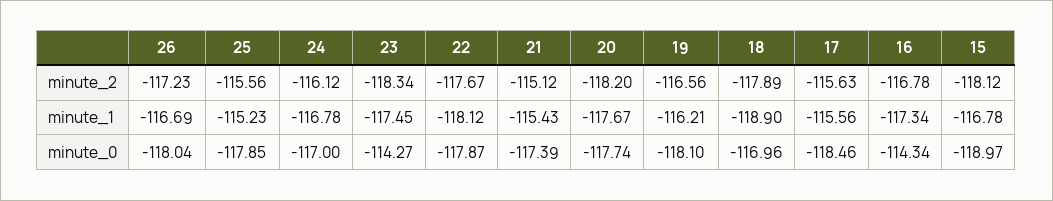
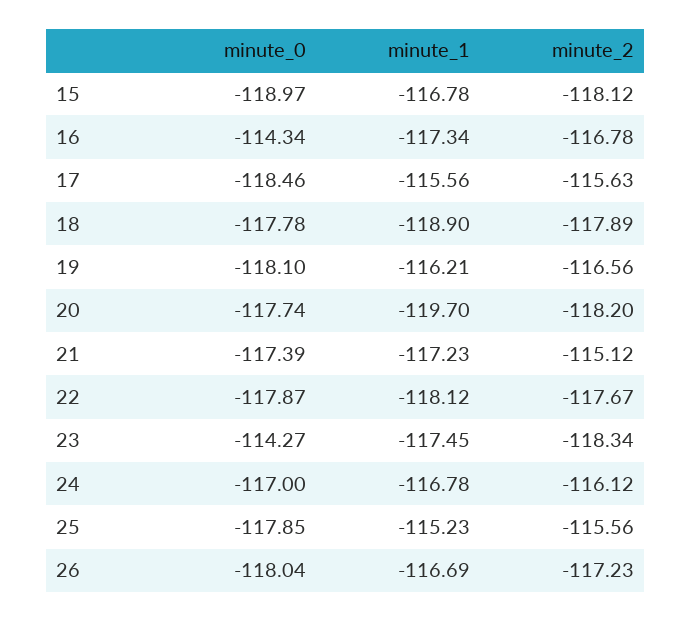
  {
    "26": {
      "minute_2": -117.23,
      "minute_1": -116.69,
      "minute_0": -118.04
    },
    "25": {
      "minute_2": -115.56,
      "minute_1": -115.23,
      "minute_0": -117.85
    },
    "24": {
      "minute_2": -116.12,
      "minute_1": -116.78,
      "minute_0": -117
    },
    "23": {
      "minute_2": -118.34,
      "minute_1": -117.45,
      "minute_0": -114.27
    },
    "22": {
      "minute_2": -117.67,
      "minute_1": -118.12,
      "minute_0": -117.87
    },
    "21": {
      "minute_2": -115.12,
-     "minute_1": -115.43,
+     "minute_1": -117.23,
      "minute_0": -117.39
    },
    "20": {
      "minute_2": -118.2,
-     "minute_1": -117.67,
+     "minute_1": -119.7,
      "minute_0": -117.74
    },
    "19": {
      "minute_2": -116.56,
      "minute_1": -116.21,
      "minute_0": -118.1
    },
    "18": {
      "minute_2": -117.89,
      "minute_1": -118.9,
-     "minute_0": -116.96
+     "minute_0": -117.78
    },
    "17": {
      "minute_2": -115.63,
      "minute_1": -115.56,
      "minute_0": -118.46
    },
    "16": {
      "minute_2": -116.78,
      "minute_1": -117.34,
      "minute_0": -114.34
    },
    "15": {
      "minute_2": -118.12,
      "minute_1": -116.78,
      "minute_0": -118.97
    }
  }

